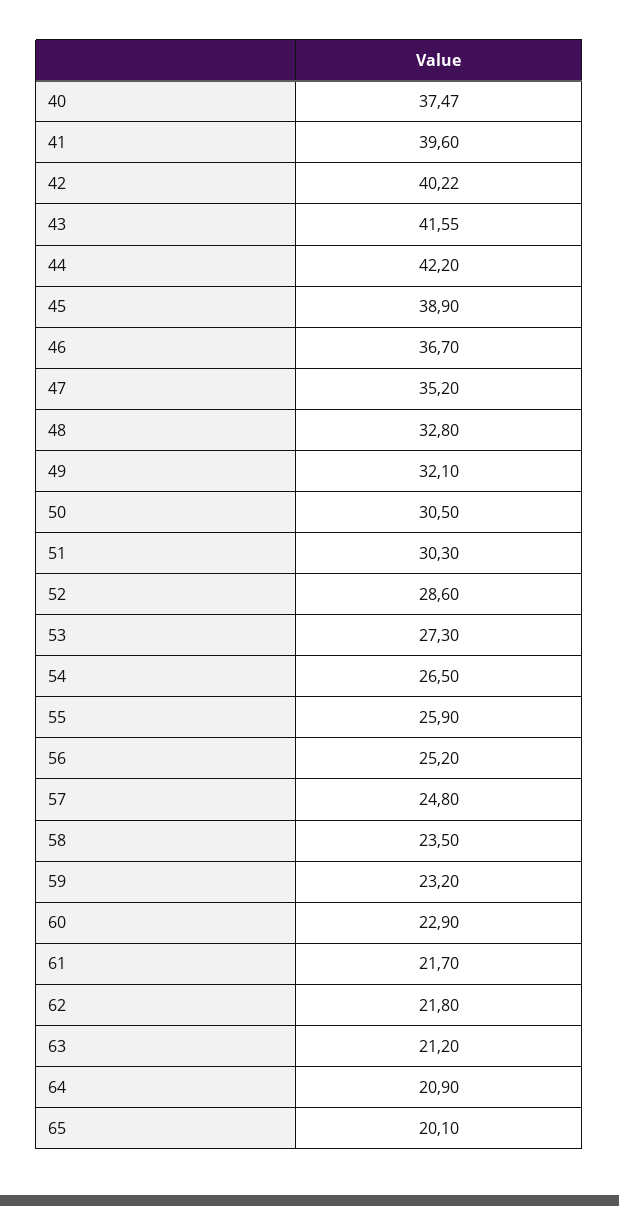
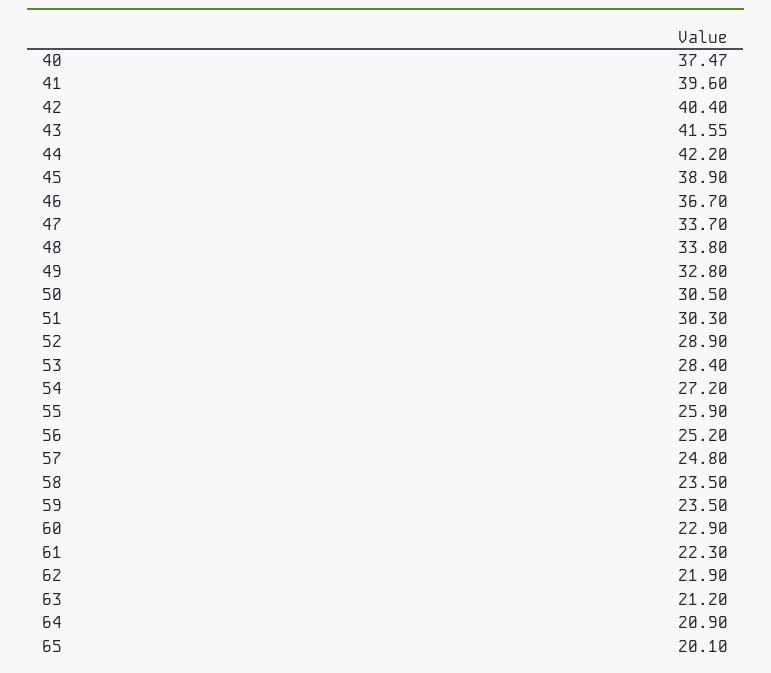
  {
    "40": 37.47,
    "41": 39.6,
-   "42": 40.22,
+   "42": 40.4,
    "43": 41.55,
    "44": 42.2,
    "45": 38.9,
    "46": 36.7,
-   "47": 35.2,
+   "47": 33.7,
-   "48": 32.8,
+   "48": 33.8,
-   "49": 32.1,
+   "49": 32.8,
    "50": 30.5,
    "51": 30.3,
-   "52": 28.6,
+   "52": 28.9,
-   "53": 27.3,
+   "53": 28.4,
-   "54": 26.5,
+   "54": 27.2,
    "55": 25.9,
    "56": 25.2,
    "57": 24.8,
    "58": 23.5,
-   "59": 23.2,
+   "59": 23.5,
    "60": 22.9,
-   "61": 21.7,
+   "61": 22.3,
-   "62": 21.8,
+   "62": 21.9,
    "63": 21.2,
    "64": 20.9,
    "65": 20.1
  }

